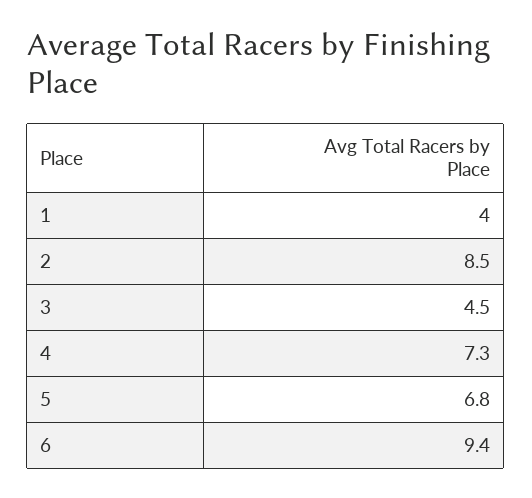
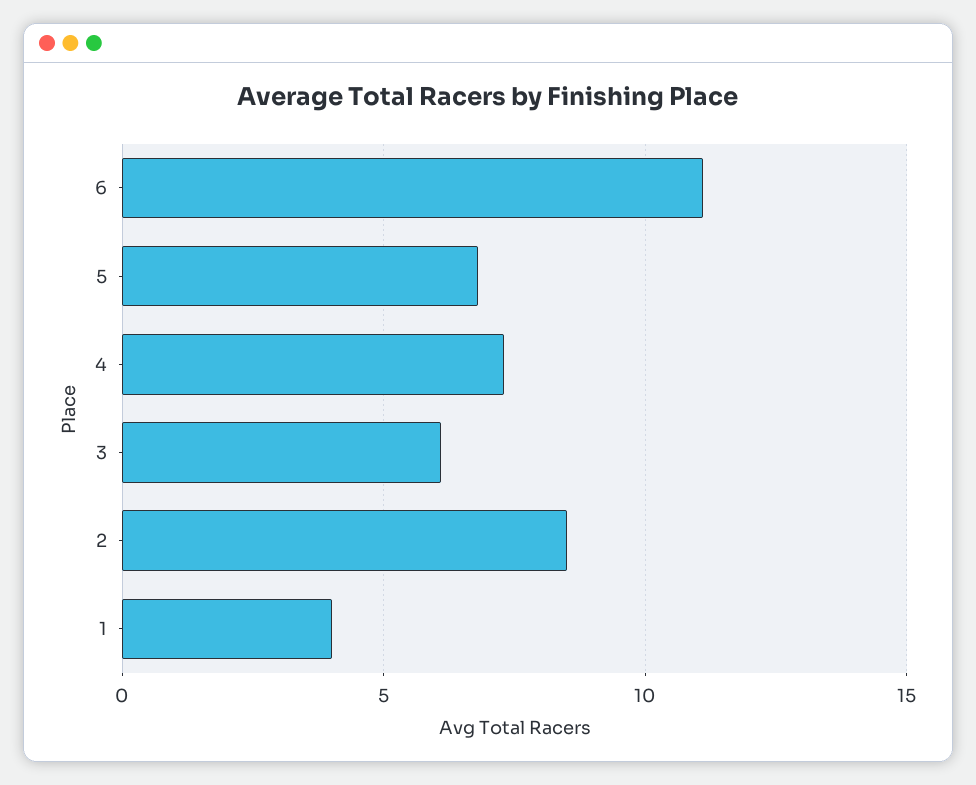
  {
    "1": 4,
    "2": 8.5,
-   "3": 4.5,
+   "3": 6,
    "4": 7.3,
    "5": 6.8,
-   "6": 9.4
+   "6": 11
  }

